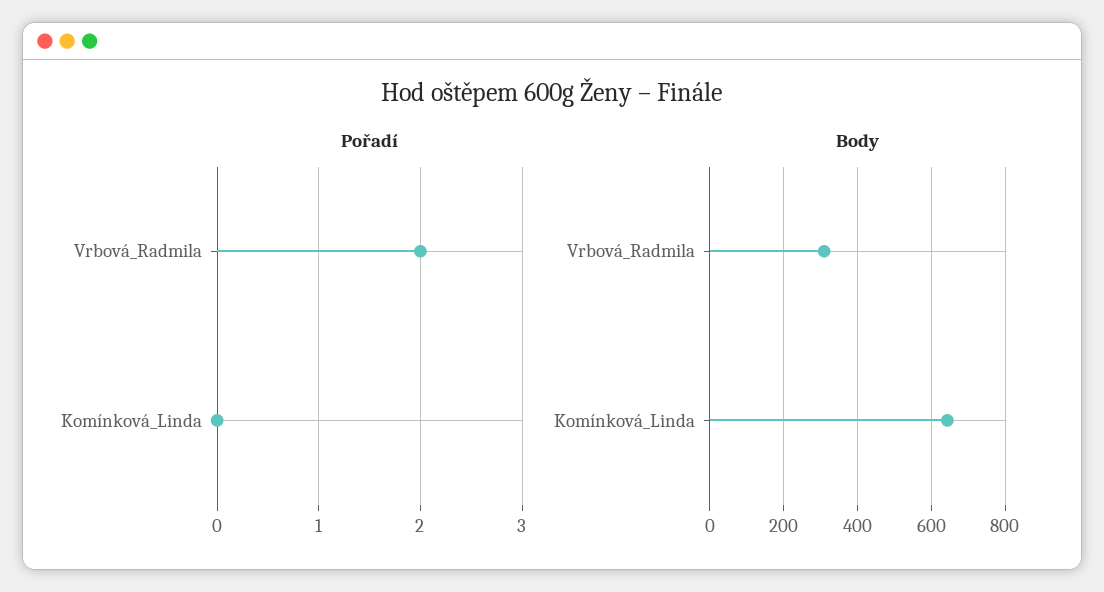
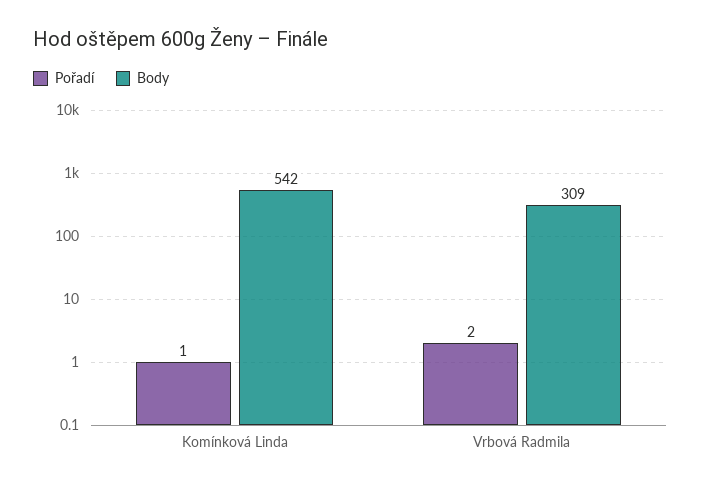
  {
    "Pořadí": {
      "Vrbová_Radmila": 2,
-     "Komínková_Linda": 0
+     "Komínková_Linda": 1
    },
    "Body": {
      "Vrbová_Radmila": 309,
-     "Komínková_Linda": 640
+     "Komínková_Linda": 542
    }
  }

